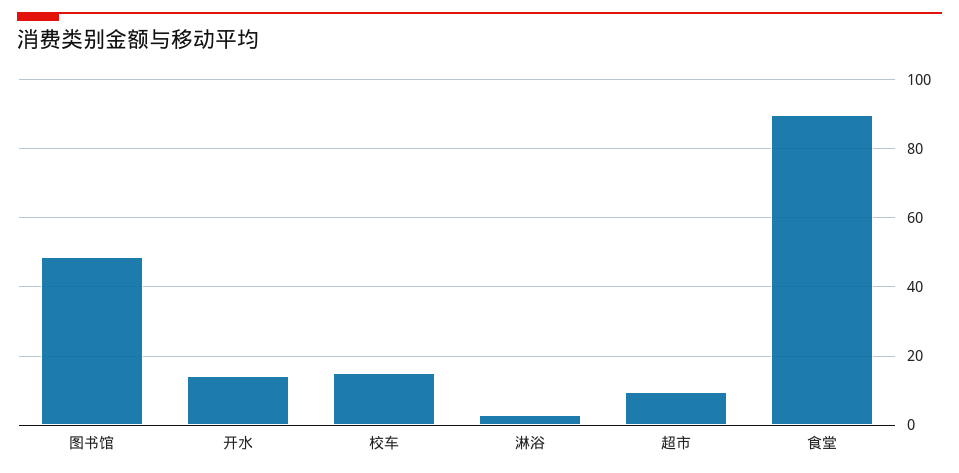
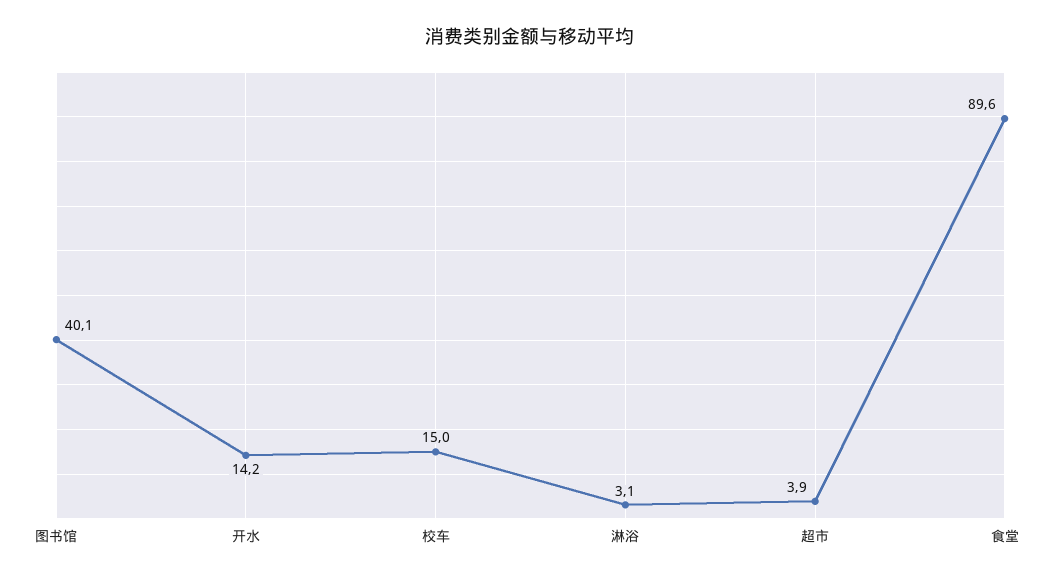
  {
-   "图书馆": 48,
+   "图书馆": 40.1,
    "开水": 14.2,
    "校车": 15,
    "淋浴": 3.1,
-   "超市": 10,
+   "超市": 3.9,
    "食堂": 89.6
  }

